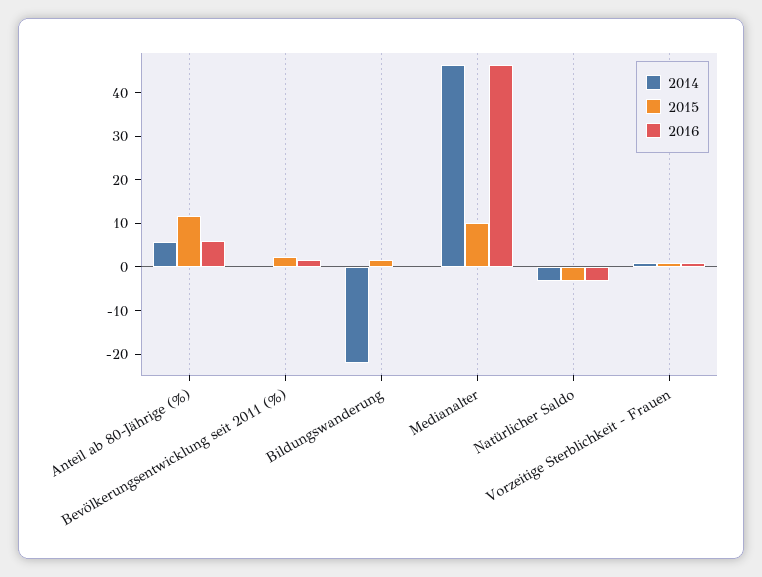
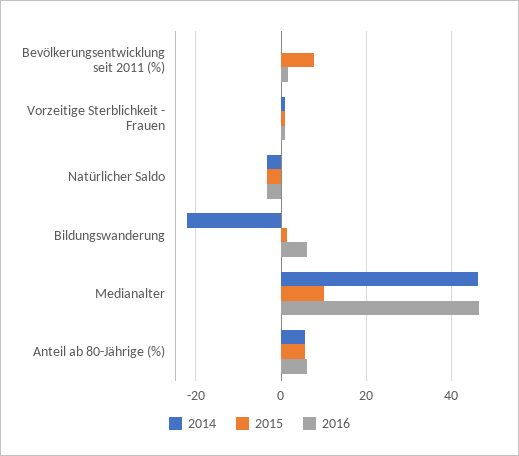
  {
    "2014": {
      "Anteil ab 80-Jährige (%)": 6,
      "Bevölkerungsentwicklung seit 2011 (%)": 0,
      "Bildungswanderung": -22,
      "Medianalter": 46,
      "Natürlicher Saldo": -4,
      "Vorzeitige Sterblichkeit - Frauen": 0
    },
    "2015": {
-     "Anteil ab 80-Jährige (%)": 12,
+     "Anteil ab 80-Jährige (%)": 6,
-     "Bevölkerungsentwicklung seit 2011 (%)": 2,
+     "Bevölkerungsentwicklung seit 2011 (%)": 8,
      "Bildungswanderung": 2,
      "Medianalter": 10,
      "Natürlicher Saldo": -4,
      "Vorzeitige Sterblichkeit - Frauen": 0
    },
    "2016": {
      "Anteil ab 80-Jährige (%)": 6,
      "Bevölkerungsentwicklung seit 2011 (%)": 2,
-     "Bildungswanderung": 0,
+     "Bildungswanderung": 6,
      "Medianalter": 46,
      "Natürlicher Saldo": -4,
      "Vorzeitige Sterblichkeit - Frauen": 2
    }
  }

